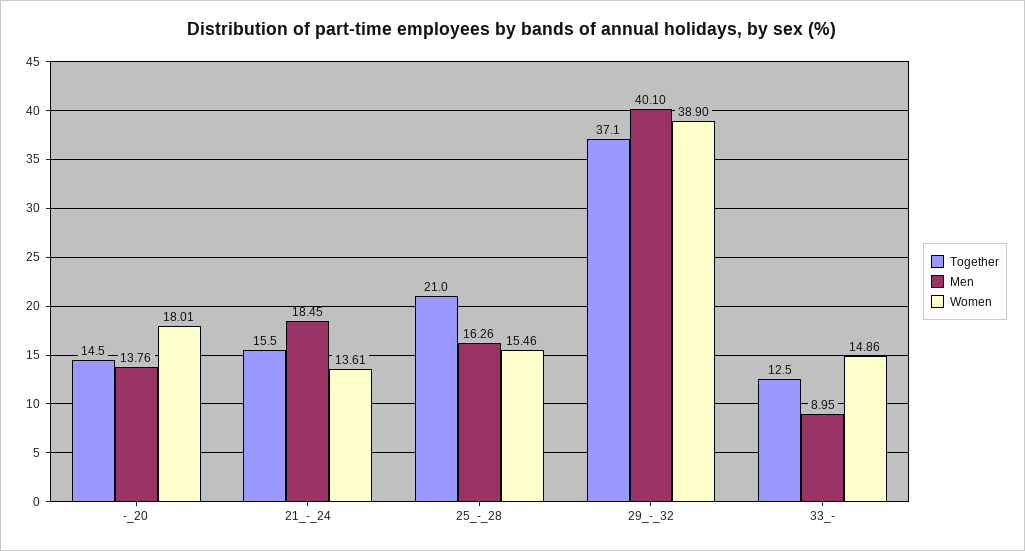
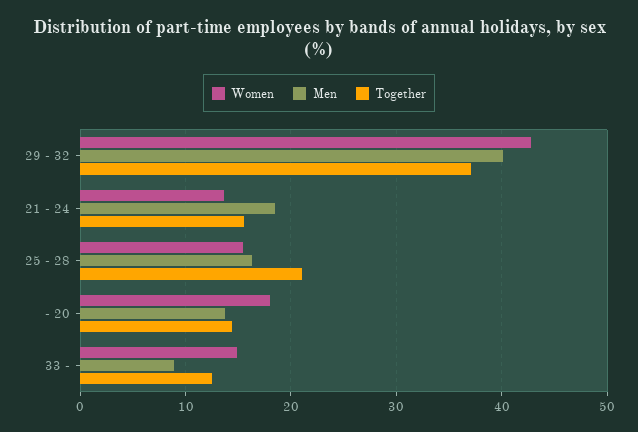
  {
    "Together": {
      "-_20": 14.5,
      "21_-_24": 15.5,
      "25_-_28": 21,
      "29_-_32": 37.1,
      "33_-": 12.5
    },
    "Men": {
      "-_20": 13.76,
      "21_-_24": 18.45,
      "25_-_28": 16.26,
      "29_-_32": 40.1,
      "33_-": 8.95
    },
    "Women": {
      "-_20": 18.01,
      "21_-_24": 13.61,
      "25_-_28": 15.46,
-     "29_-_32": 38.9,
+     "29_-_32": 43,
      "33_-": 14.86
    }
  }

